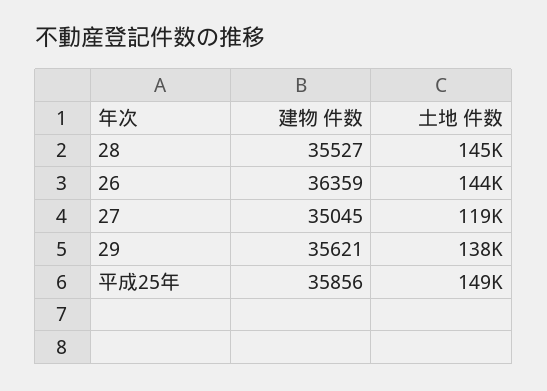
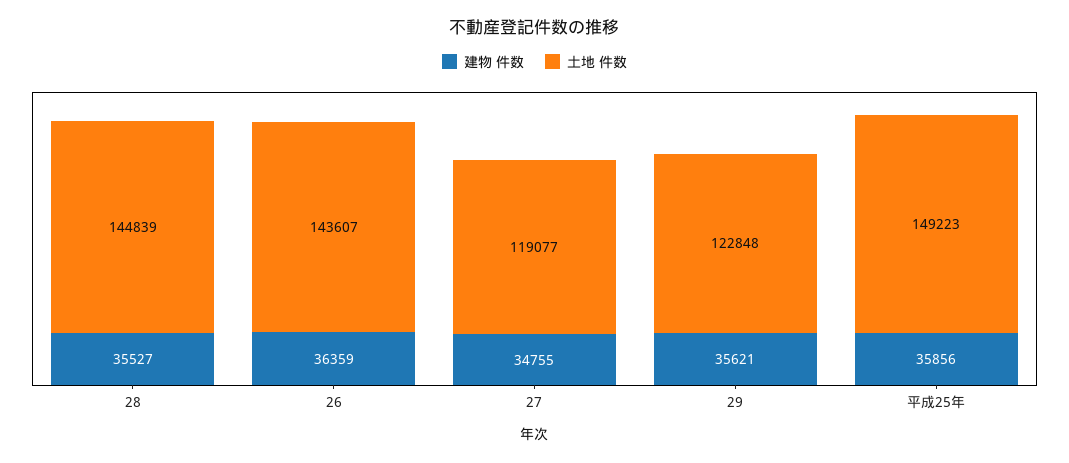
  {
    "建物 件数": {
      "28": 35527,
      "26": 36359,
-     "27": 35045,
+     "27": 34755,
      "29": 35621,
      "平成25年": 35856
    },
    "土地 件数": {
      "28": 144839,
      "26": 143607,
      "27": 119077,
-     "29": 138000,
+     "29": 122848,
      "平成25年": 149223
    }
  }

